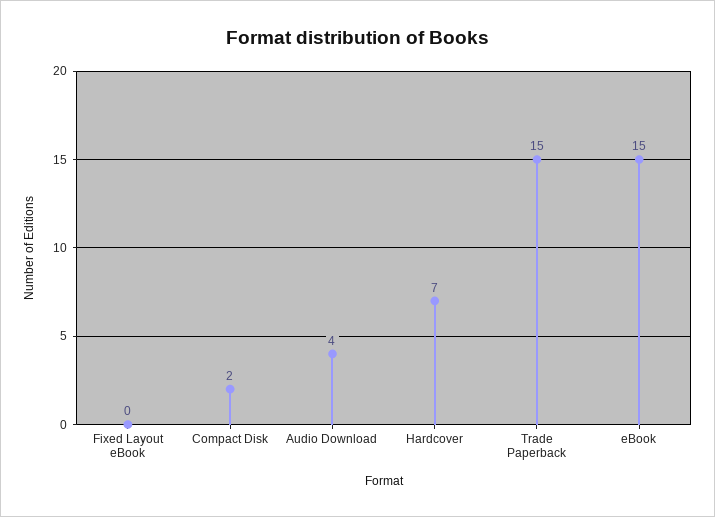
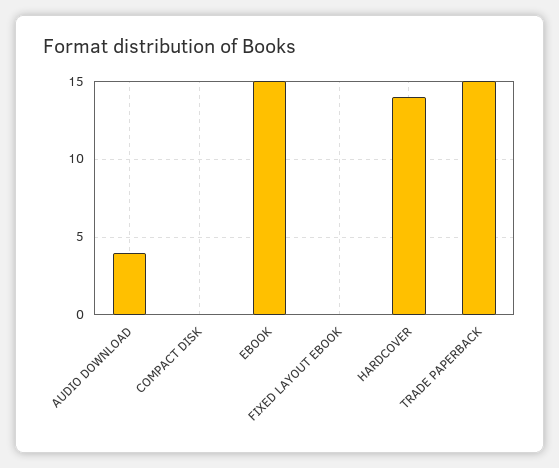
  {
    "Fixed Layout eBook": 0,
-   "Compact Disk": 2,
+   "Compact Disk": 0,
    "Audio Download": 4,
-   "Hardcover": 7,
+   "Hardcover": 14,
    "Trade Paperback": 15,
    "eBook": 15
  }

